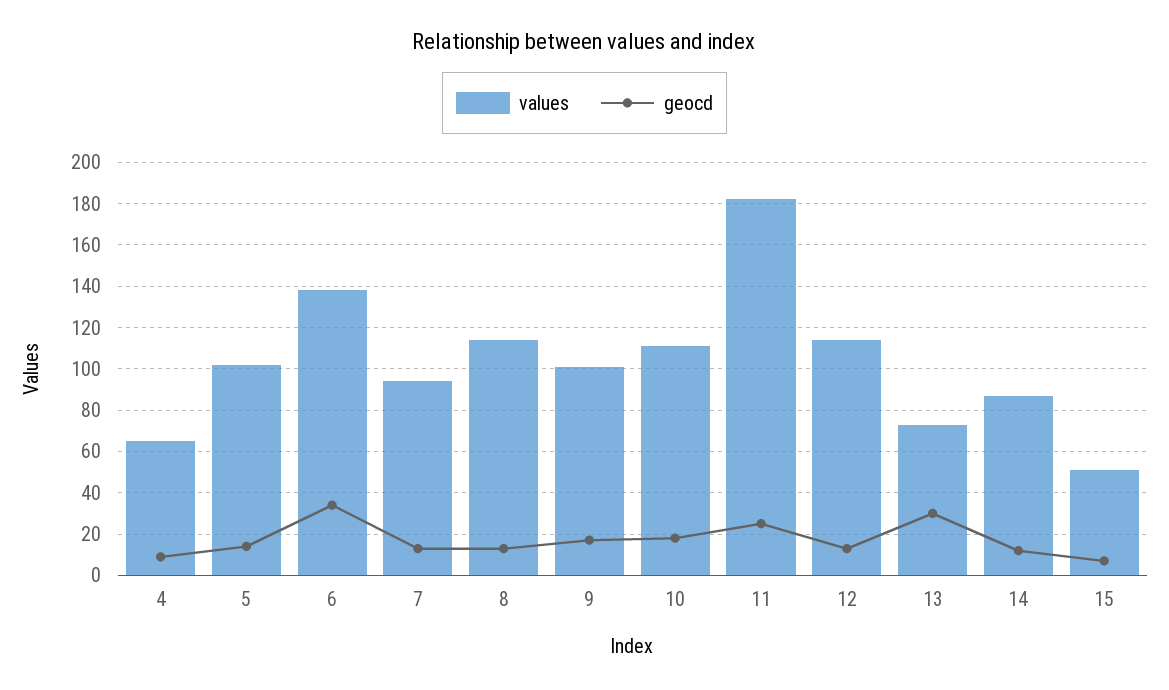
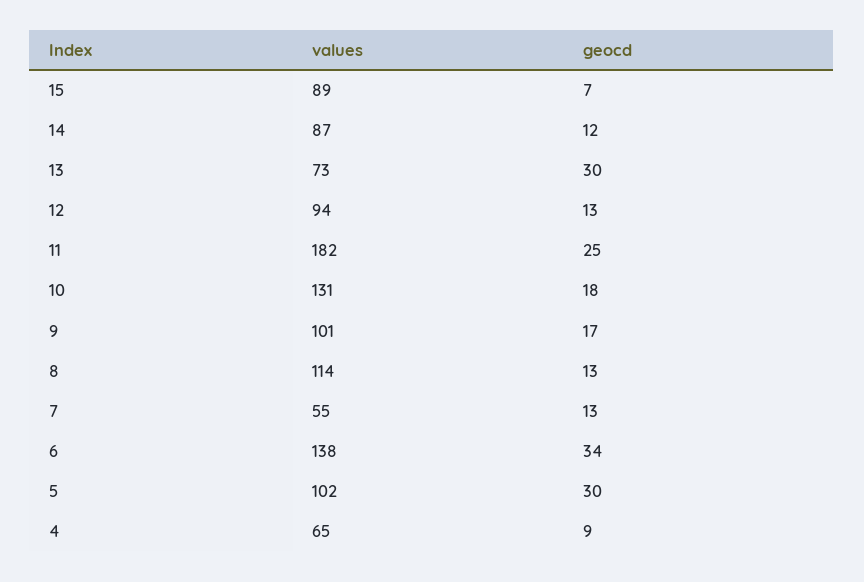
  {
    "values": {
      "4": 65,
      "5": 102,
      "6": 138,
-     "7": 95,
+     "7": 55,
      "8": 114,
      "9": 101,
-     "10": 110,
+     "10": 131,
      "11": 182,
-     "12": 115,
+     "12": 94,
      "13": 73,
      "14": 87,
-     "15": 50
+     "15": 89
    },
    "geocd": {
      "4": 9,
-     "5": 15,
+     "5": 30,
      "6": 34,
      "7": 13,
      "8": 13,
      "9": 17,
      "10": 18,
      "11": 25,
      "12": 13,
      "13": 30,
      "14": 12,
      "15": 7
    }
  }

